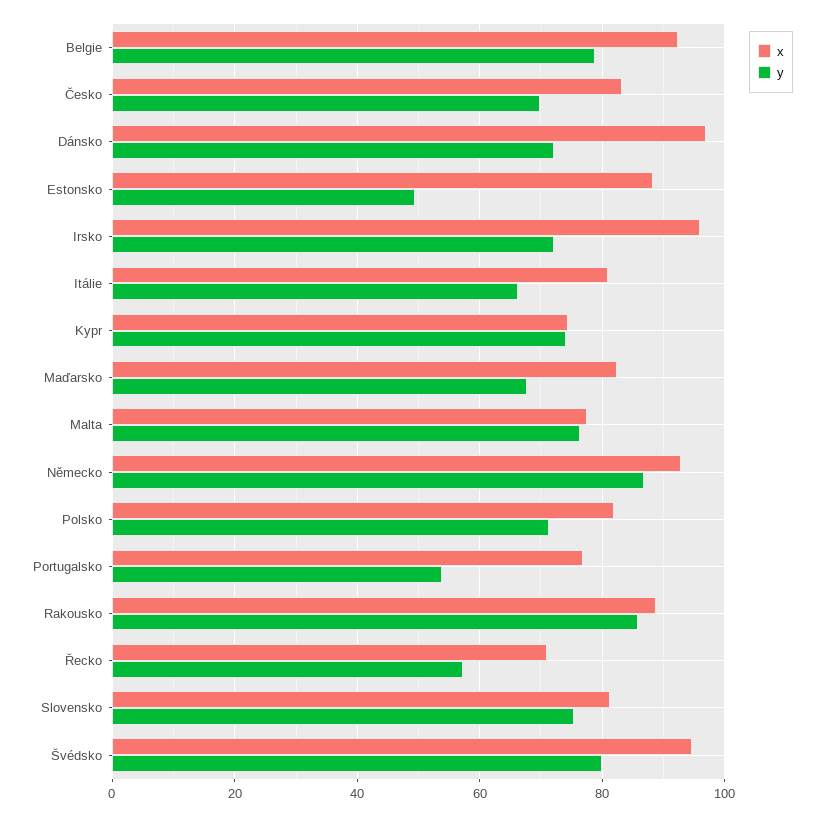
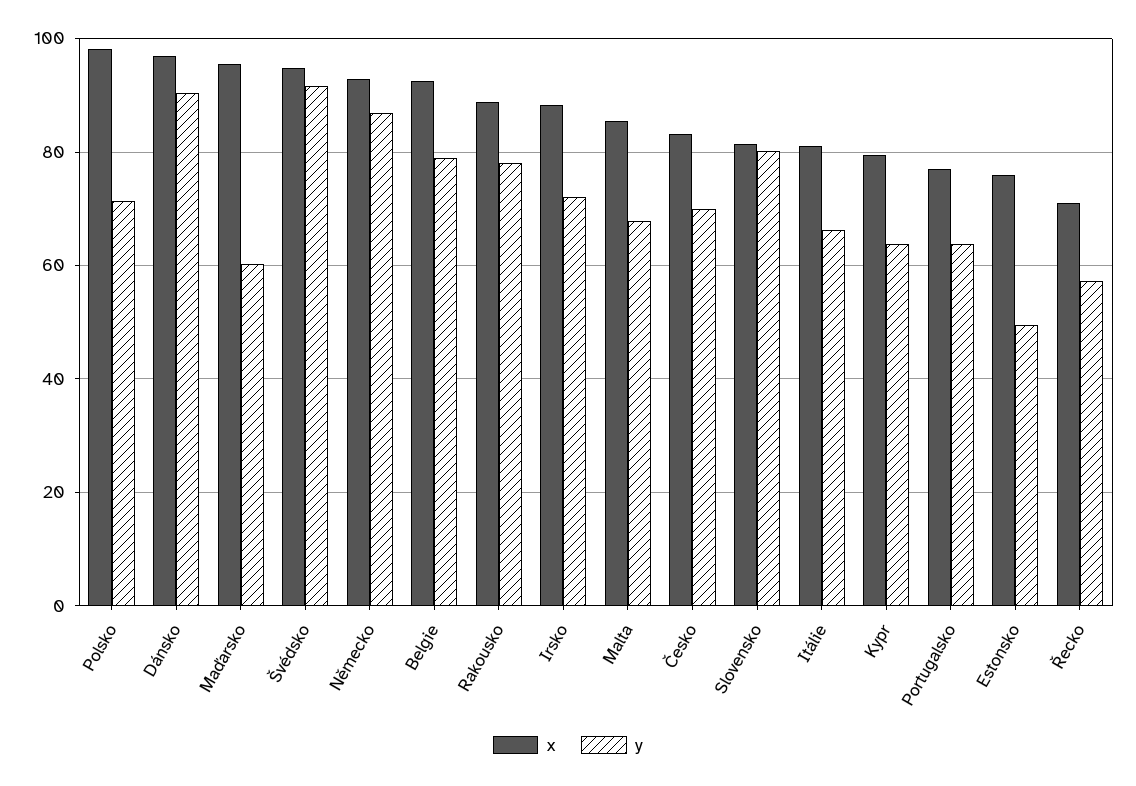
  {
    "x": {
      "Belgie": 92,
      "Česko": 84,
      "Dánsko": 98,
-     "Estonsko": 88,
+     "Estonsko": 76,
-     "Irsko": 96,
+     "Irsko": 88,
      "Itálie": 82,
-     "Kypr": 74,
+     "Kypr": 80,
-     "Maďarsko": 82,
+     "Maďarsko": 96,
-     "Malta": 78,
+     "Malta": 86,
      "Německo": 92,
-     "Polsko": 82,
+     "Polsko": 98,
      "Portugalsko": 76,
      "Rakousko": 88,
      "Řecko": 70,
      "Slovensko": 82,
      "Švédsko": 94
    },
    "y": {
      "Belgie": 78,
      "Česko": 70,
-     "Dánsko": 72,
+     "Dánsko": 90,
      "Estonsko": 50,
      "Irsko": 72,
      "Itálie": 66,
-     "Kypr": 74,
+     "Kypr": 64,
-     "Maďarsko": 68,
+     "Maďarsko": 60,
-     "Malta": 76,
+     "Malta": 68,
      "Německo": 86,
      "Polsko": 72,
-     "Portugalsko": 54,
+     "Portugalsko": 64,
-     "Rakousko": 86,
+     "Rakousko": 78,
      "Řecko": 58,
-     "Slovensko": 76,
+     "Slovensko": 80,
-     "Švédsko": 80
+     "Švédsko": 92
    }
  }

